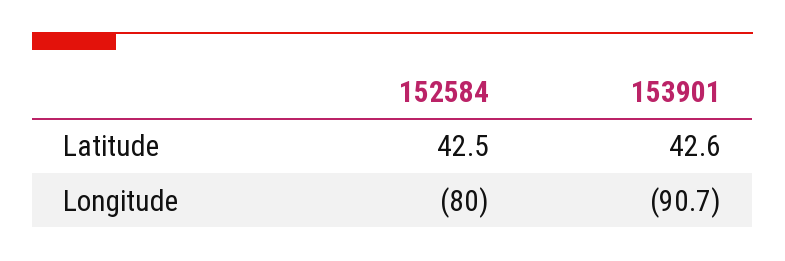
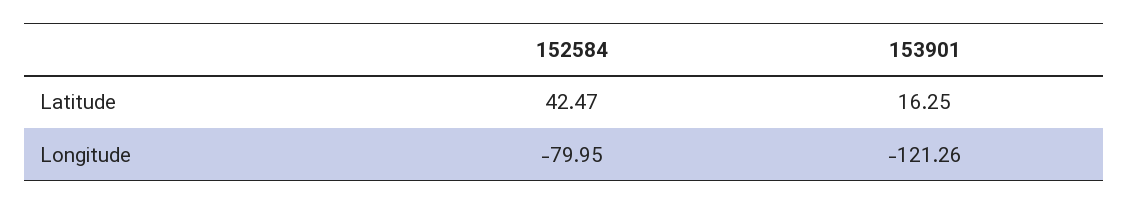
  {
    "152584": {
      "Latitude": 42.47,
      "Longitude": -79.95
    },
    "153901": {
-     "Latitude": 42.6,
+     "Latitude": 16.25,
-     "Longitude": -90.7
+     "Longitude": -121.26
    }
  }

